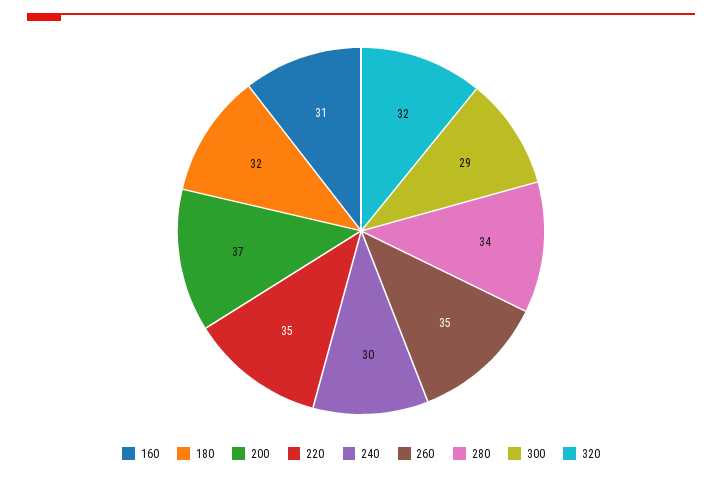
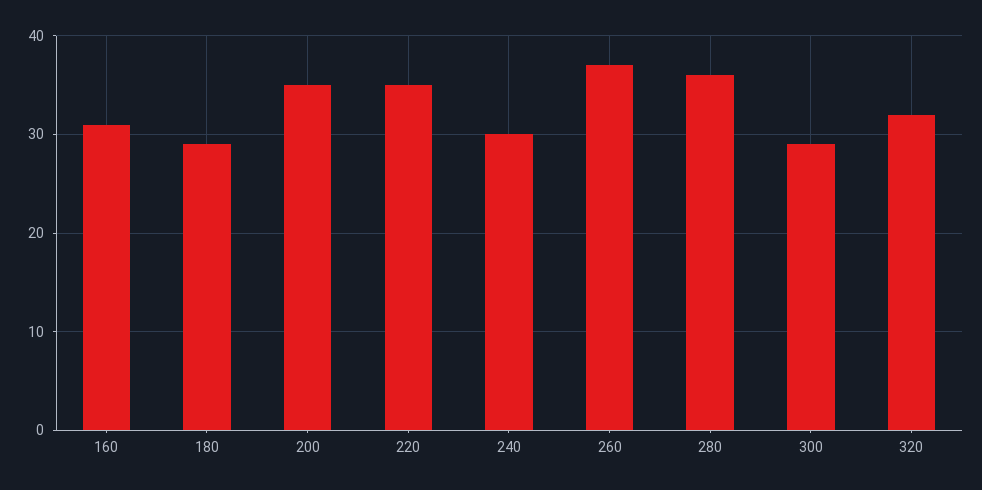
  {
    "160": 31,
-   "180": 32,
+   "180": 29,
-   "200": 37,
+   "200": 35,
    "220": 35,
    "240": 30,
-   "260": 35,
+   "260": 37,
-   "280": 34,
+   "280": 36,
    "300": 29,
    "320": 32
  }

